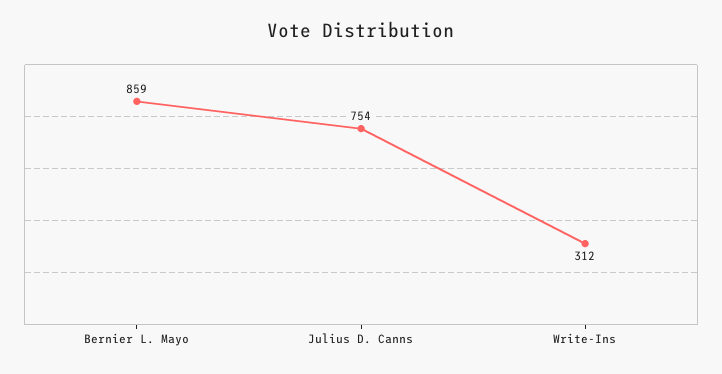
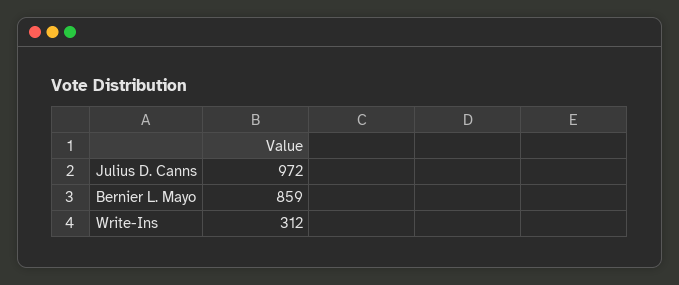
  {
    "Bernier L. Mayo": 859,
-   "Julius D. Canns": 754,
+   "Julius D. Canns": 972,
    "Write-Ins": 312
  }

